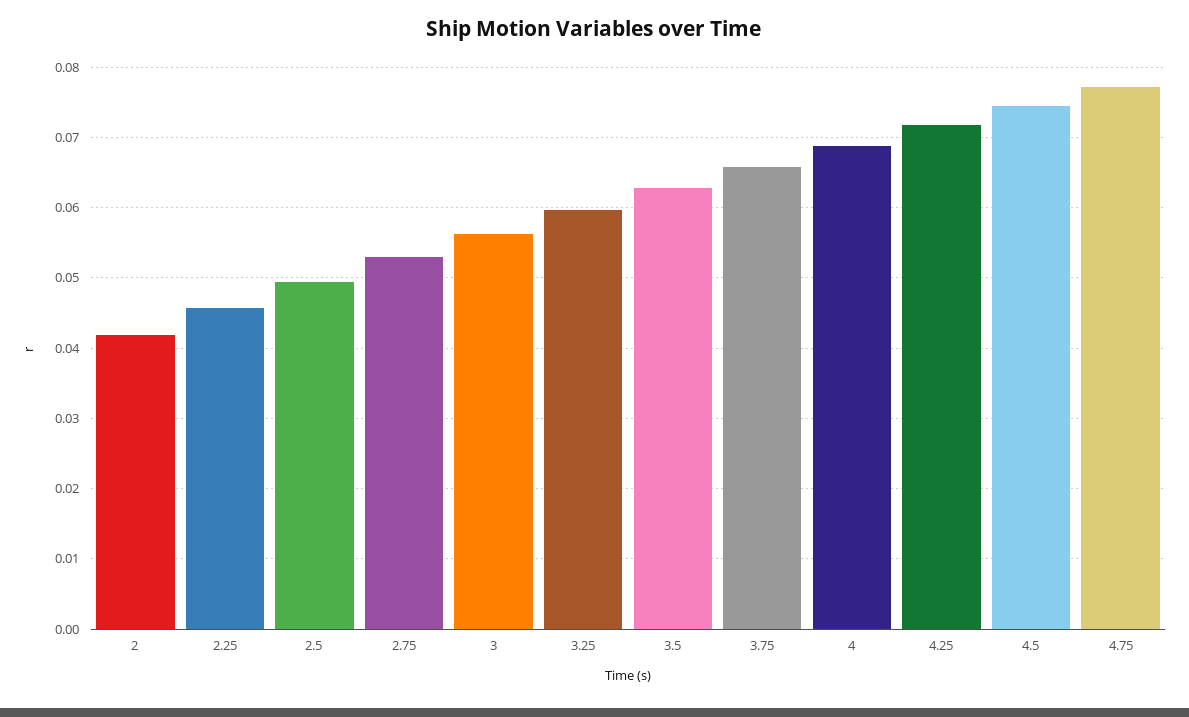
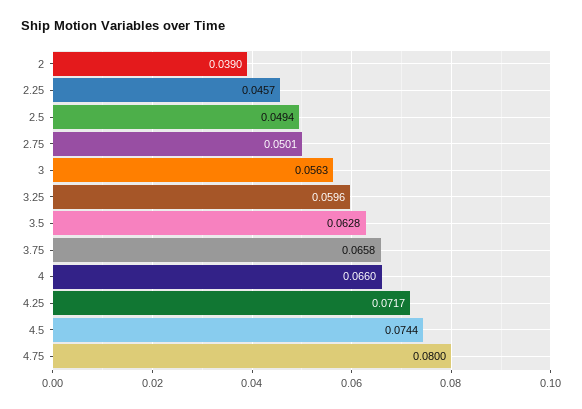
  {
-   "2": 0.042,
+   "2": 0.039,
    "2.25": 0.0457,
    "2.5": 0.0494,
-   "2.75": 0.053,
+   "2.75": 0.0501,
    "3": 0.0563,
    "3.25": 0.0596,
    "3.5": 0.0628,
    "3.75": 0.0658,
-   "4": 0.069,
+   "4": 0.066,
    "4.25": 0.0717,
    "4.5": 0.0744,
-   "4.75": 0.077
+   "4.75": 0.08
  }

